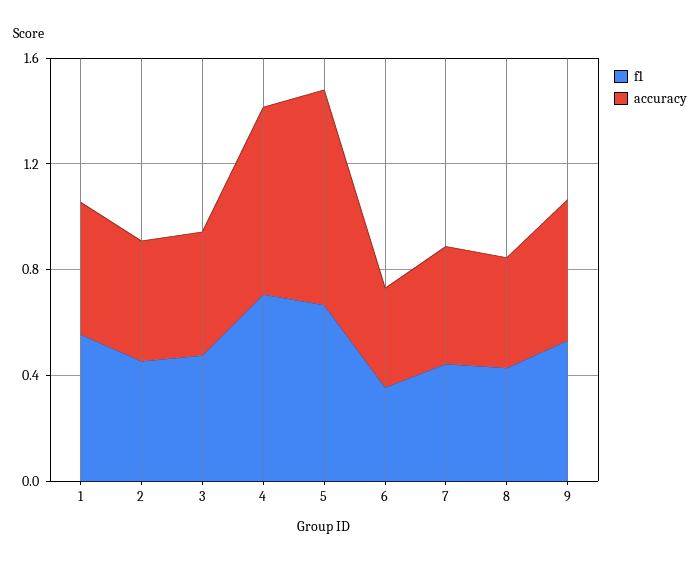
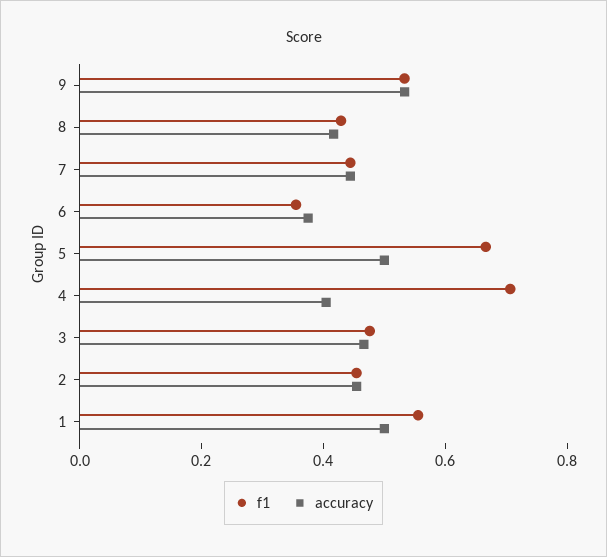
  {
    "f1": {
      "1": 0.55,
      "2": 0.45,
      "3": 0.5,
      "4": 0.7,
      "5": 0.65,
      "6": 0.35,
      "7": 0.45,
      "8": 0.45,
      "9": 0.55
    },
    "accuracy": {
      "1": 0.5,
      "2": 0.45,
      "3": 0.45,
-     "4": 0.7,
+     "4": 0.4,
-     "5": 0.8,
+     "5": 0.5,
      "6": 0.4,
      "7": 0.45,
      "8": 0.4,
      "9": 0.55
    }
  }

